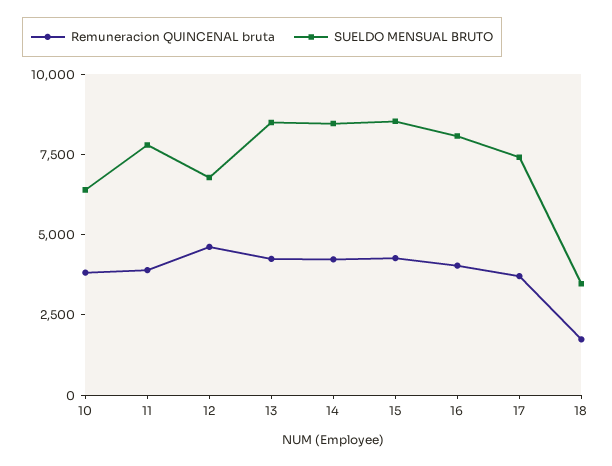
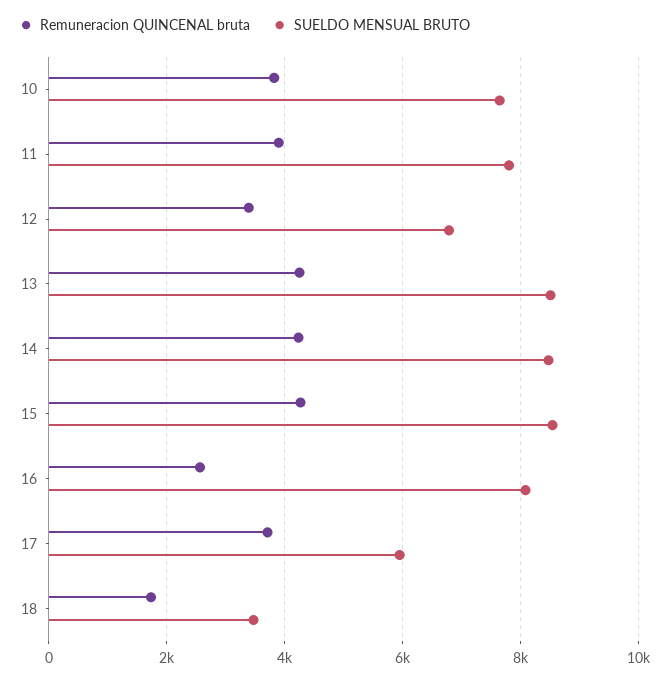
  {
    "Remuneracion QUINCENAL bruta": {
      "10": 3800,
      "11": 4000,
-     "12": 4500,
+     "12": 3400,
      "13": 4200,
      "14": 4200,
      "15": 4200,
-     "16": 4000,
+     "16": 2600,
      "17": 3800,
      "18": 1800
    },
    "SUELDO MENSUAL BRUTO": {
-     "10": 6500,
+     "10": 7600,
      "11": 7800,
      "12": 6800,
      "13": 8600,
      "14": 8400,
      "15": 8600,
      "16": 8000,
-     "17": 7500,
+     "17": 6000,
      "18": 3400
    }
  }

